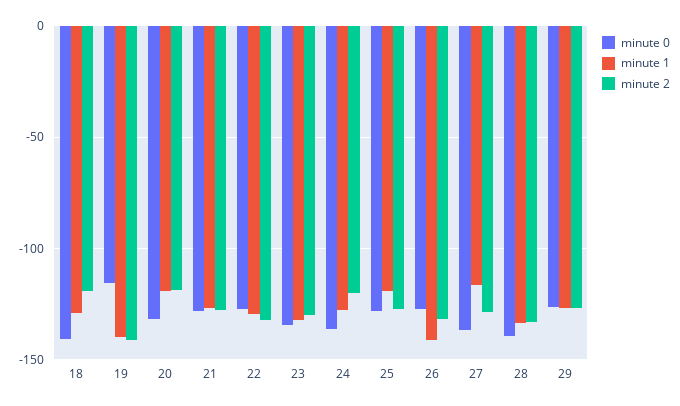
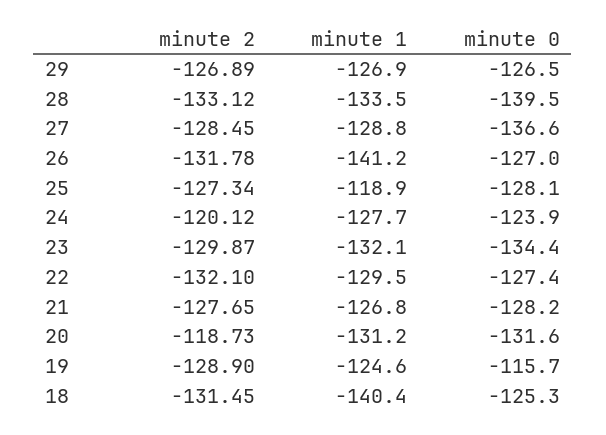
  {
    "minute 0": {
-     "18": -140,
+     "18": -125.3,
      "19": -115.7,
      "20": -131.6,
      "21": -128.2,
      "22": -127.4,
      "23": -134.4,
-     "24": -135,
+     "24": -123.9,
      "25": -128.1,
      "26": -127,
      "27": -136.6,
      "28": -139.5,
      "29": -126.5
    },
    "minute 1": {
-     "18": -130,
+     "18": -140.4,
-     "19": -140,
+     "19": -124.6,
-     "20": -120,
+     "20": -131.2,
      "21": -126.8,
      "22": -129.5,
      "23": -132.1,
      "24": -127.7,
      "25": -118.9,
      "26": -141.2,
-     "27": -115,
+     "27": -128.8,
      "28": -133.5,
      "29": -126.9
    },
    "minute 2": {
-     "18": -120,
+     "18": -131.45,
-     "19": -140,
+     "19": -128.9,
      "20": -118.73,
      "21": -127.65,
      "22": -132.1,
      "23": -129.87,
      "24": -120.12,
      "25": -127.34,
      "26": -131.78,
      "27": -128.45,
      "28": -133.12,
      "29": -126.89
    }
  }

